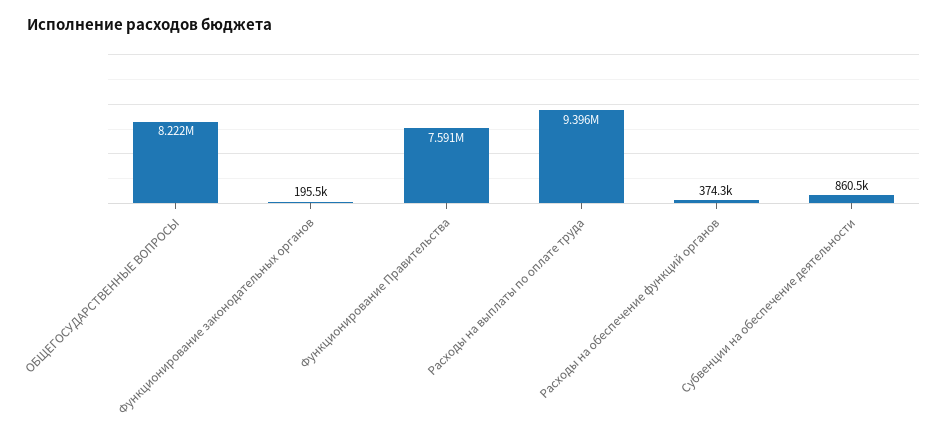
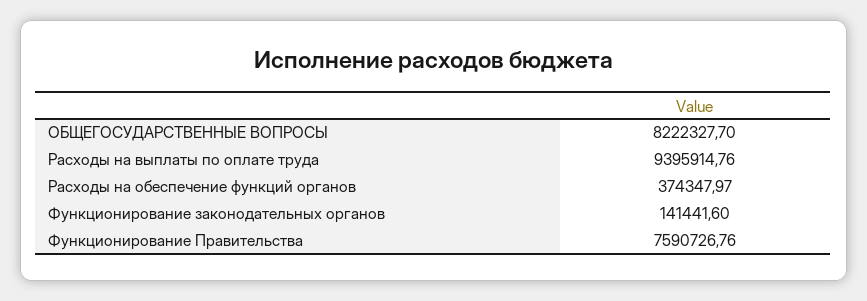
  {
    "ОБЩЕГОСУДАРСТВЕННЫЕ ВОПРОСЫ": 8222327.7,
-   "Функционирование законодательных органов": 195500,
+   "Функционирование законодательных органов": 141441.6,
    "Функционирование Правительства": 7590726.76,
    "Расходы на выплаты по оплате труда": 9395914.76,
-   "Расходы на обеспечение функций органов": 374347.97,
+   "Расходы на обеспечение функций органов": 374347.97
-   "Субвенции на обеспечение деятельности": 860500
  }

